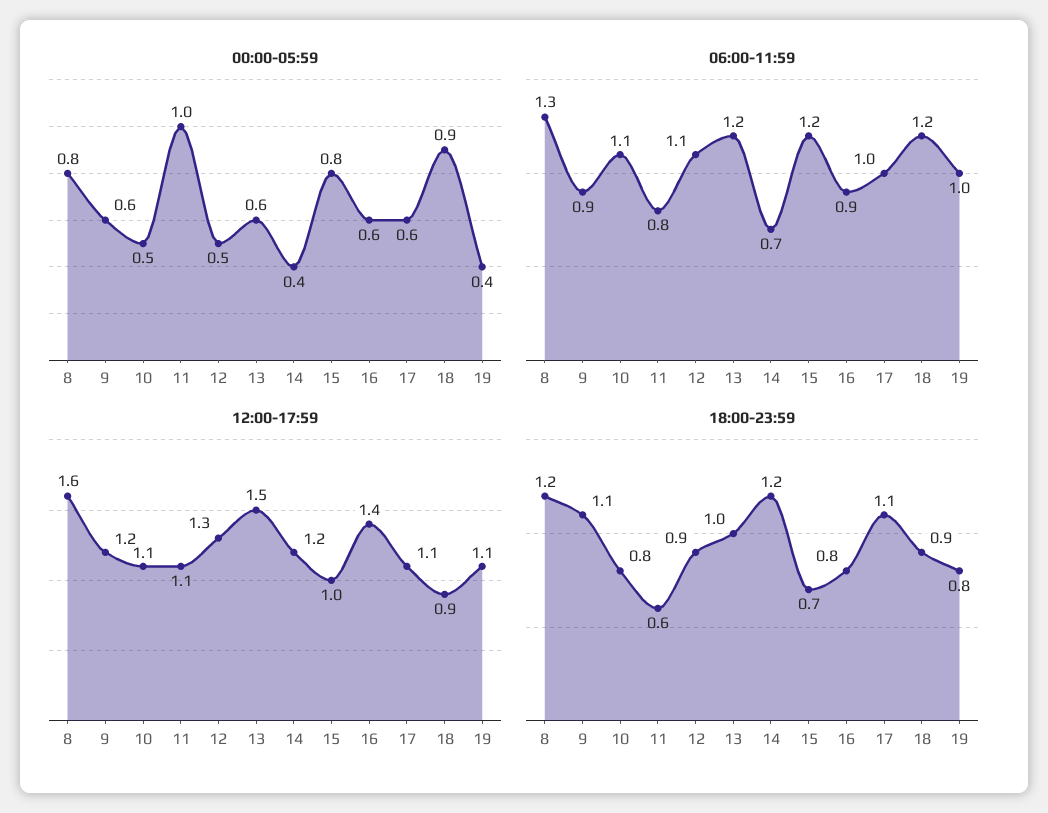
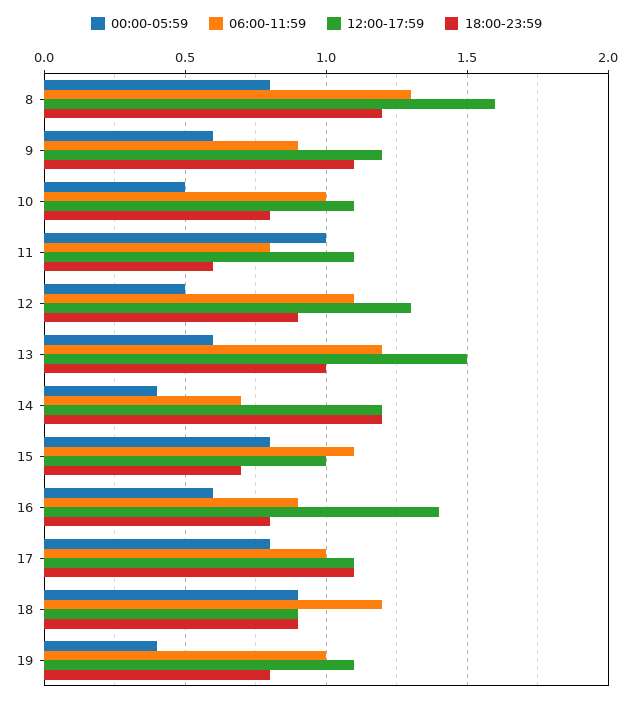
  {
    "00:00-05:59": {
      "8": 0.8,
      "9": 0.6,
      "10": 0.5,
      "11": 1,
      "12": 0.5,
      "13": 0.6,
      "14": 0.4,
      "15": 0.8,
      "16": 0.6,
-     "17": 0.6,
+     "17": 0.8,
      "18": 0.9,
      "19": 0.4
    },
    "06:00-11:59": {
      "8": 1.3,
      "9": 0.9,
-     "10": 1.1,
+     "10": 1,
      "11": 0.8,
      "12": 1.1,
      "13": 1.2,
      "14": 0.7,
-     "15": 1.2,
+     "15": 1.1,
      "16": 0.9,
      "17": 1,
      "18": 1.2,
      "19": 1
    },
    "12:00-17:59": {
      "8": 1.6,
      "9": 1.2,
      "10": 1.1,
      "11": 1.1,
      "12": 1.3,
      "13": 1.5,
      "14": 1.2,
      "15": 1,
      "16": 1.4,
      "17": 1.1,
      "18": 0.9,
      "19": 1.1
    },
    "18:00-23:59": {
      "8": 1.2,
      "9": 1.1,
      "10": 0.8,
      "11": 0.6,
      "12": 0.9,
      "13": 1,
      "14": 1.2,
      "15": 0.7,
      "16": 0.8,
      "17": 1.1,
      "18": 0.9,
      "19": 0.8
    }
  }

